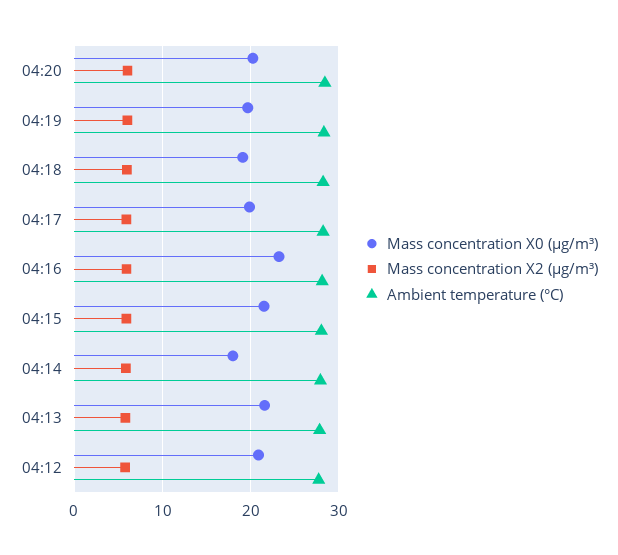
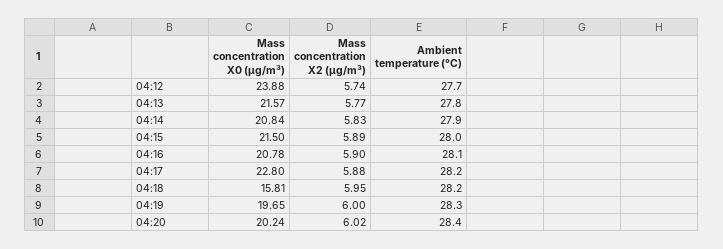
  {
    "Mass concentration X0 (μg/m³)": {
      "04:20": 20.24,
      "04:19": 19.65,
-     "04:18": 19,
+     "04:18": 15.81,
-     "04:17": 20,
+     "04:17": 22.8,
-     "04:16": 23,
+     "04:16": 20.78,
      "04:15": 21.5,
-     "04:14": 18,
+     "04:14": 20.84,
      "04:13": 21.57,
-     "04:12": 21
+     "04:12": 23.88
    },
    "Mass concentration X2 (μg/m³)": {
      "04:20": 6.02,
      "04:19": 6,
      "04:18": 5.95,
      "04:17": 5.88,
      "04:16": 5.9,
      "04:15": 5.89,
      "04:14": 5.83,
      "04:13": 5.77,
      "04:12": 5.74
    },
    "Ambient temperature (°C)": {
      "04:20": 28.4,
      "04:19": 28.3,
      "04:18": 28.2,
      "04:17": 28.2,
      "04:16": 28.1,
      "04:15": 28,
      "04:14": 27.9,
      "04:13": 27.8,
      "04:12": 27.7
    }
  }

